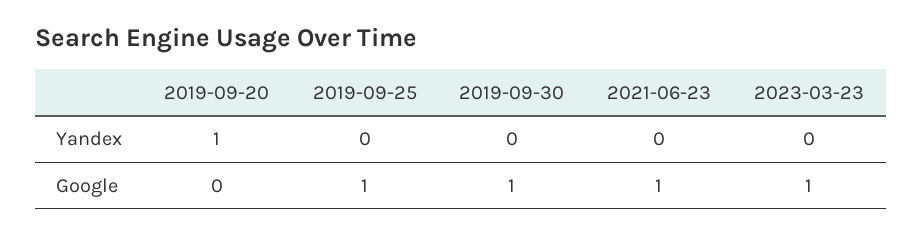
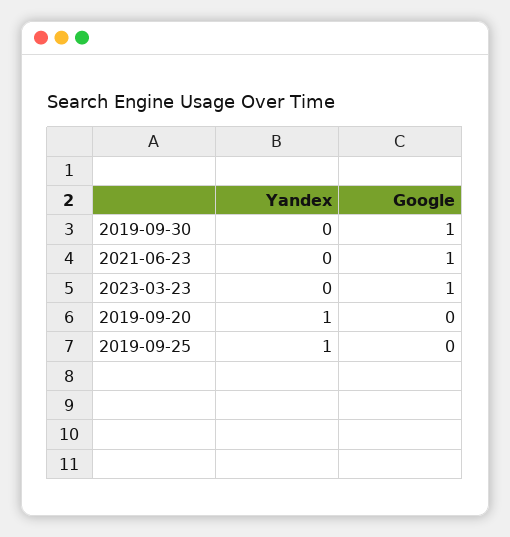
  {
    "2019-09-20": {
      "Yandex": 1,
      "Google": 0
    },
    "2019-09-25": {
-     "Yandex": 0,
+     "Yandex": 1,
-     "Google": 1
+     "Google": 0
    },
    "2019-09-30": {
      "Yandex": 0,
      "Google": 1
    },
    "2021-06-23": {
      "Yandex": 0,
      "Google": 1
    },
    "2023-03-23": {
      "Yandex": 0,
      "Google": 1
    }
  }

